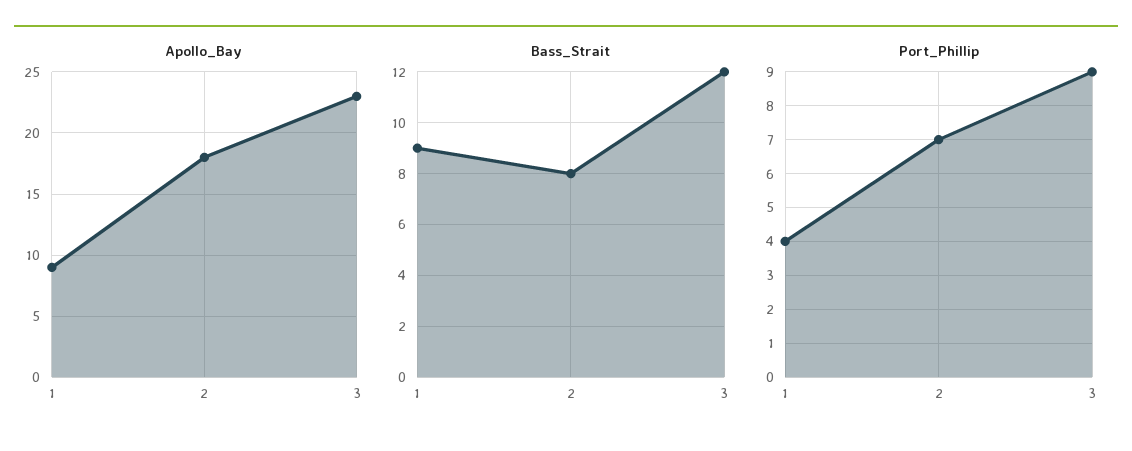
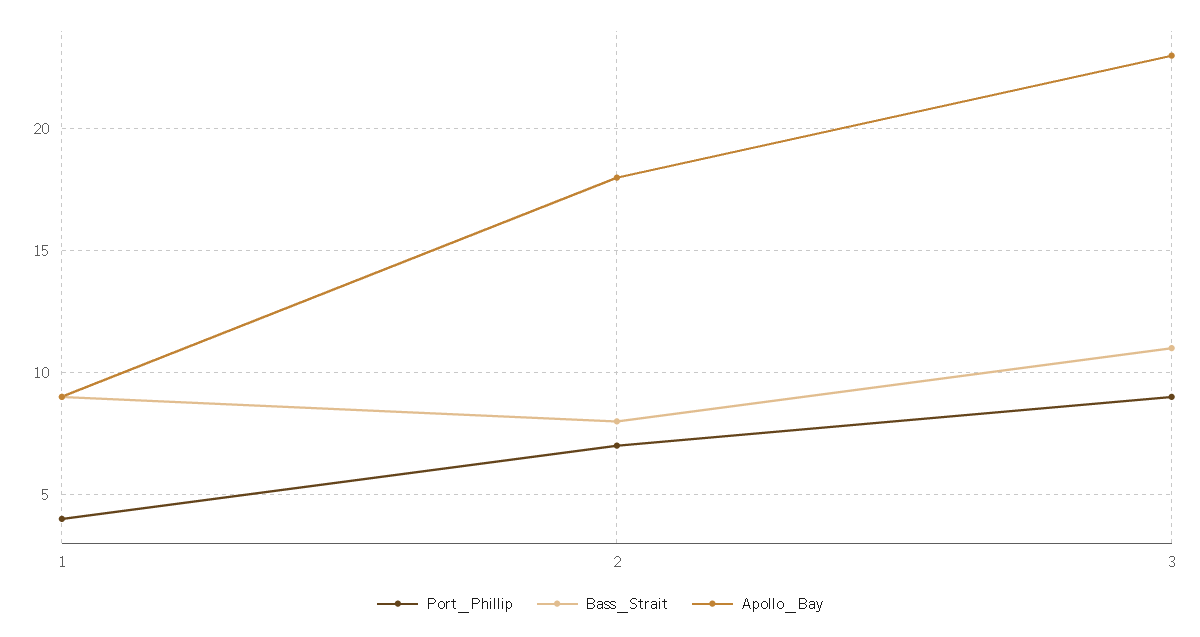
  {
    "Apollo_Bay": {
      "1": 9,
      "2": 18,
      "3": 23
    },
    "Bass_Strait": {
      "1": 9,
      "2": 8,
-     "3": 12
+     "3": 11
    },
    "Port_Phillip": {
      "1": 4,
      "2": 7,
      "3": 9
    }
  }

